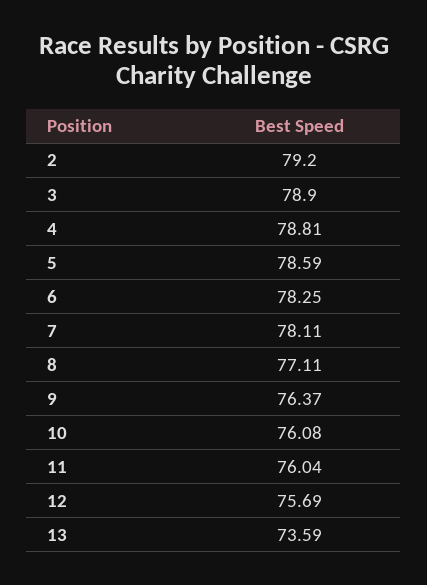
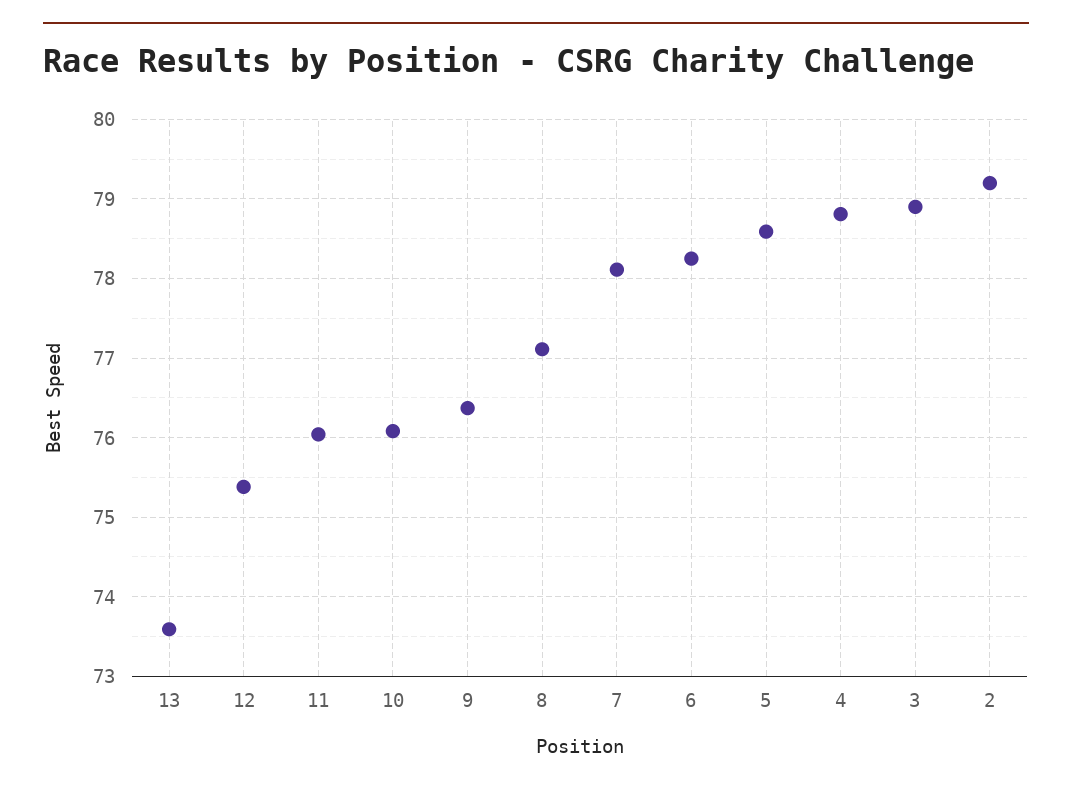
  {
    "2": 79.2,
    "3": 78.9,
    "4": 78.81,
    "5": 78.59,
    "6": 78.25,
    "7": 78.11,
    "8": 77.11,
    "9": 76.37,
    "10": 76.08,
    "11": 76.04,
-   "12": 75.69,
+   "12": 75.4,
    "13": 73.59
  }

